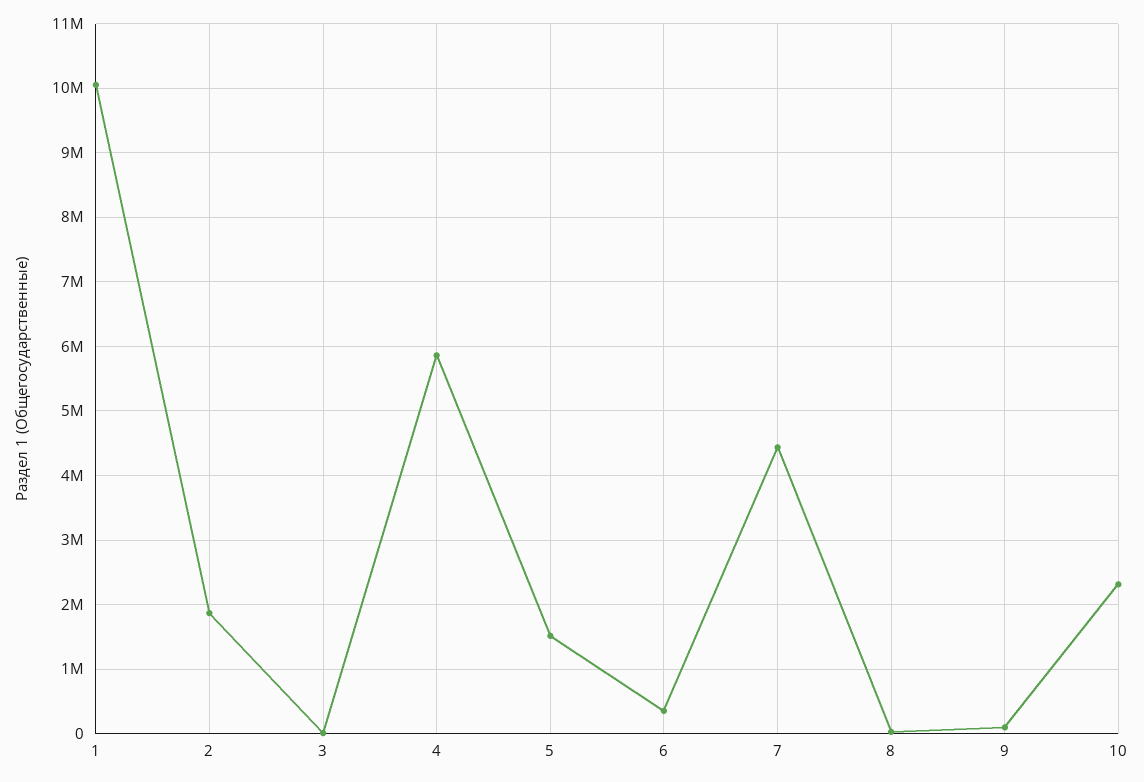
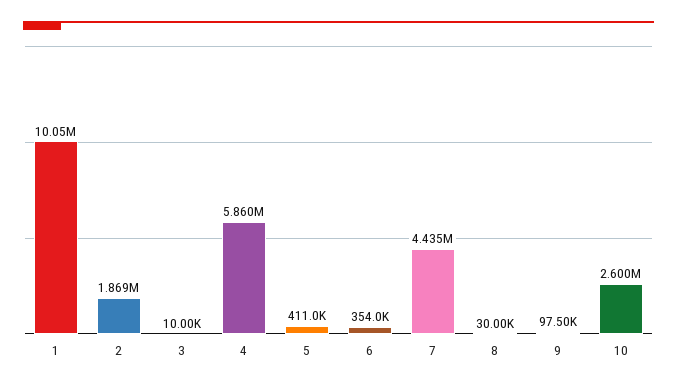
  {
    "1": 10050000,
    "2": 1869000,
    "3": 10000,
    "4": 5860000,
-   "5": 1500000,
+   "5": 411000,
    "6": 354000,
    "7": 4435000,
    "8": 30000,
    "9": 97500,
-   "10": 2300000
+   "10": 2600000
  }

